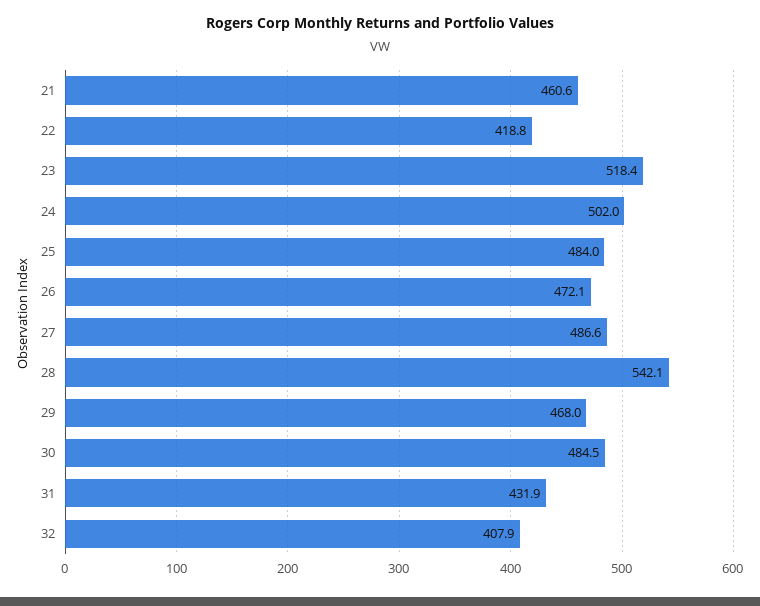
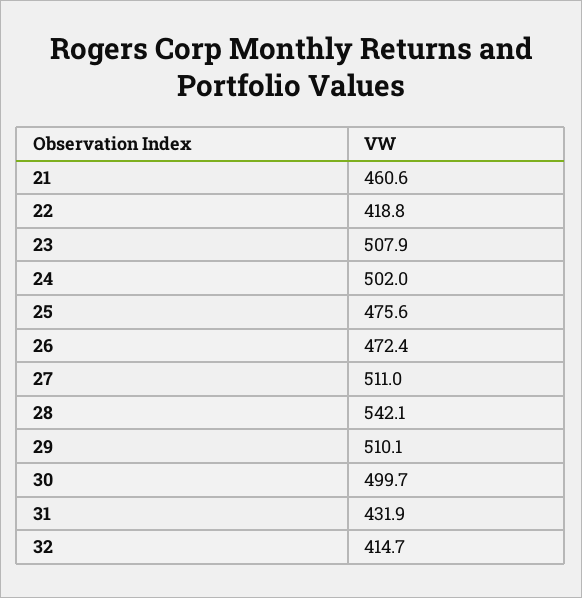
  {
    "21": 460.6,
    "22": 418.8,
-   "23": 518.4,
+   "23": 507.9,
    "24": 502,
-   "25": 484,
+   "25": 475.6,
-   "26": 472.1,
+   "26": 472.4,
-   "27": 486.6,
+   "27": 511,
    "28": 542.1,
-   "29": 468,
+   "29": 510.1,
-   "30": 484.5,
+   "30": 499.7,
    "31": 431.9,
-   "32": 407.9
+   "32": 414.7
  }

